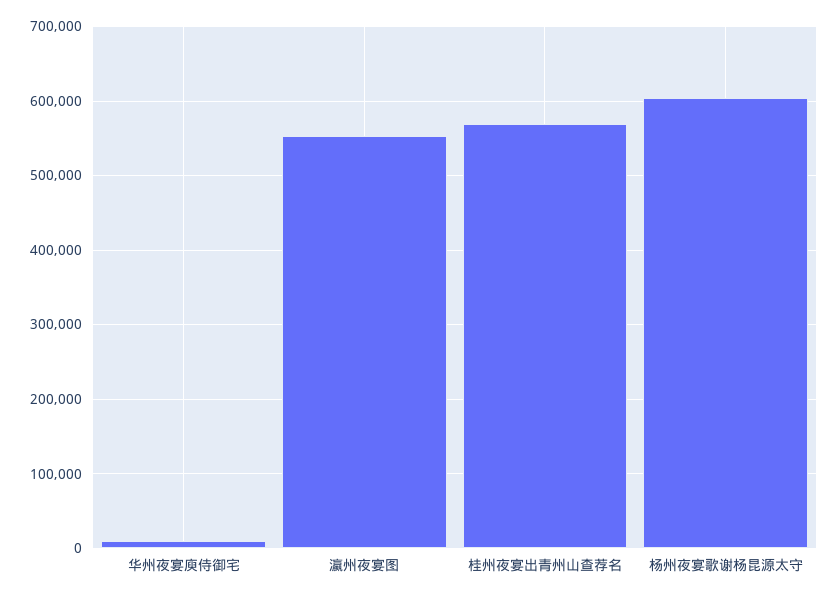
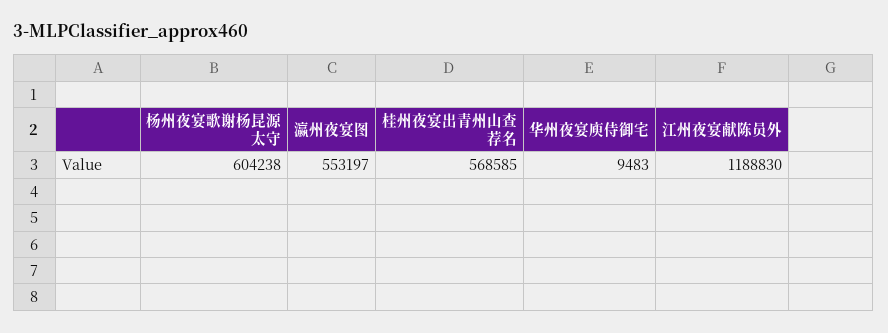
  {
    "华州夜宴庾侍御宅": 9483,
    "瀛州夜宴图": 553197,
    "桂州夜宴出青州山查荐名": 568585,
-   "杨州夜宴歌谢杨昆源太守": 604238
+   "杨州夜宴歌谢杨昆源太守": 604238,
+   "江州夜宴献陈员外": 1188830
  }

